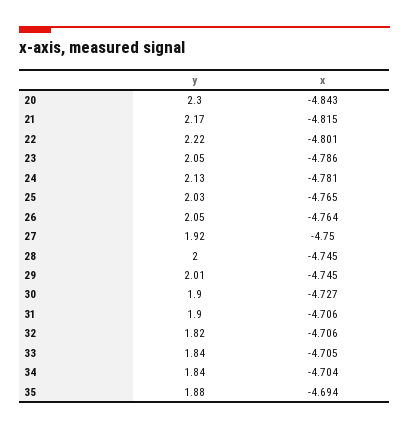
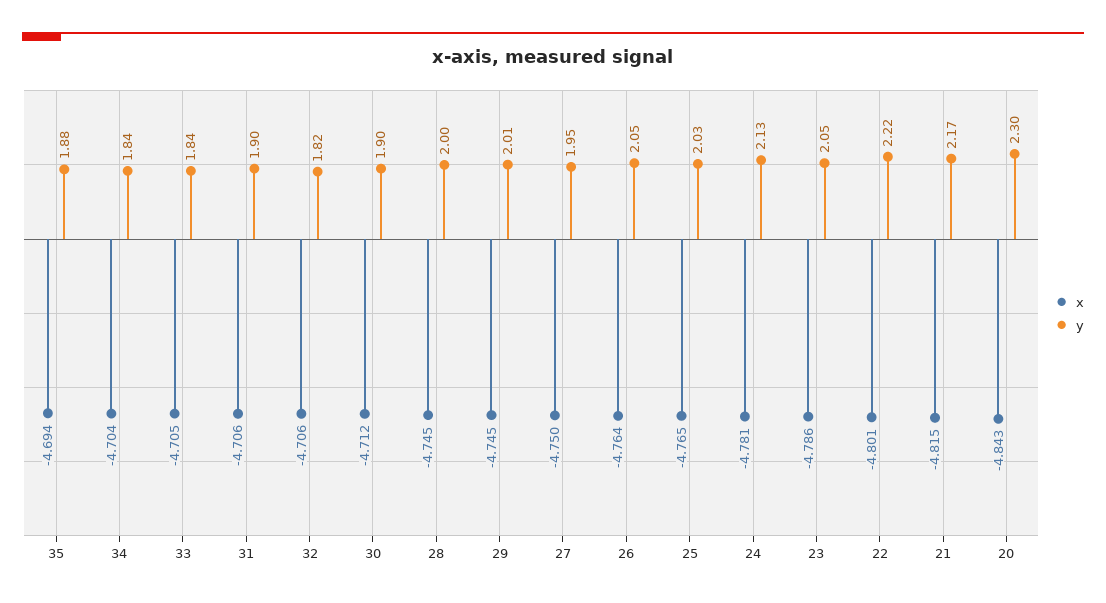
  {
    "y": {
      "20": 2.3,
      "21": 2.17,
      "22": 2.22,
      "23": 2.05,
      "24": 2.13,
      "25": 2.03,
      "26": 2.05,
-     "27": 1.92,
+     "27": 1.95,
      "28": 2,
      "29": 2.01,
      "30": 1.9,
      "31": 1.9,
      "32": 1.82,
      "33": 1.84,
      "34": 1.84,
      "35": 1.88
    },
    "x": {
      "20": -4.843,
      "21": -4.815,
      "22": -4.801,
      "23": -4.786,
      "24": -4.781,
      "25": -4.765,
      "26": -4.764,
      "27": -4.75,
      "28": -4.745,
      "29": -4.745,
-     "30": -4.727,
+     "30": -4.712,
      "31": -4.706,
      "32": -4.706,
      "33": -4.705,
      "34": -4.704,
      "35": -4.694
    }
  }

